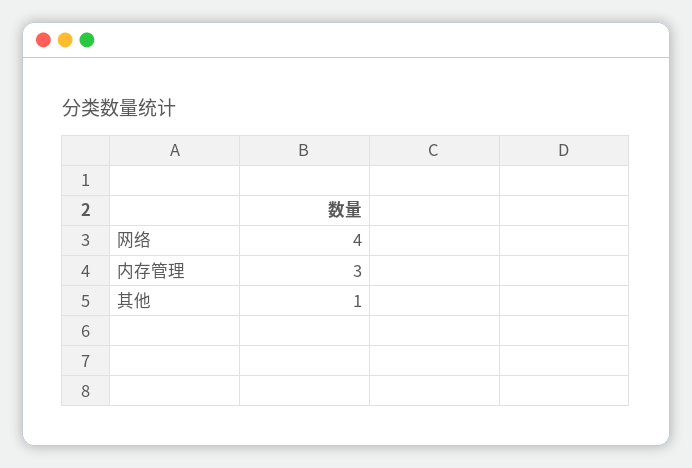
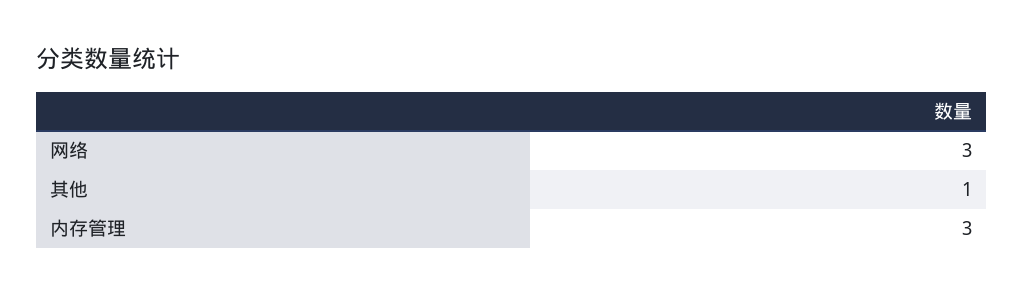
  {
-   "网络": 4,
+   "网络": 3,
    "内存管理": 3,
    "其他": 1
  }

